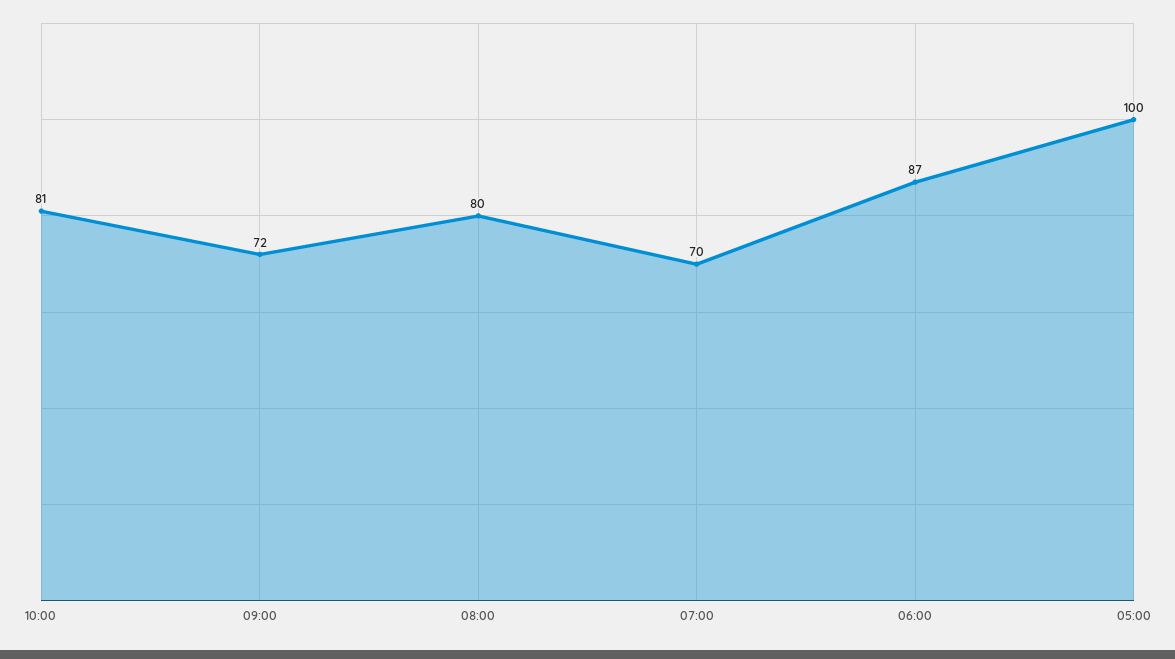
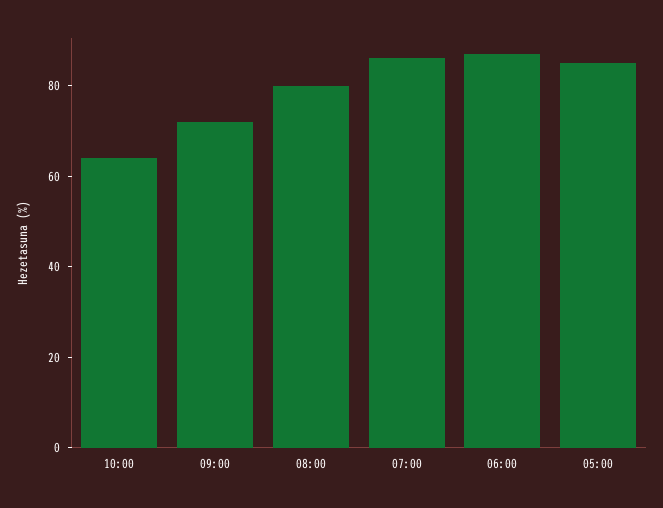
  {
-   "10:00": 81,
+   "10:00": 65,
    "09:00": 72,
    "08:00": 80,
-   "07:00": 70,
+   "07:00": 85,
    "06:00": 87,
-   "05:00": 100
+   "05:00": 85
  }

